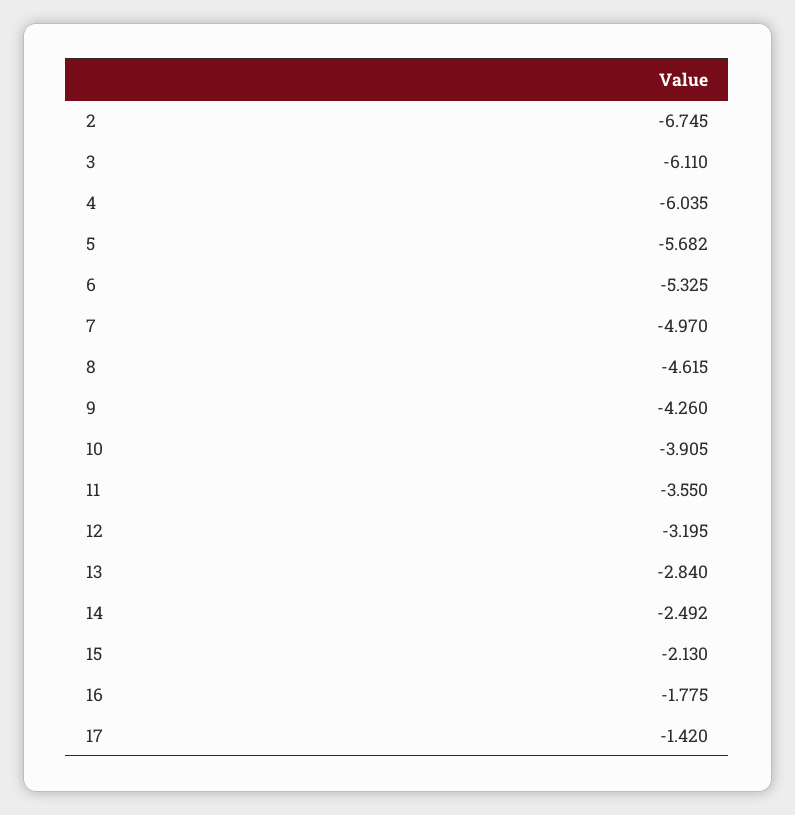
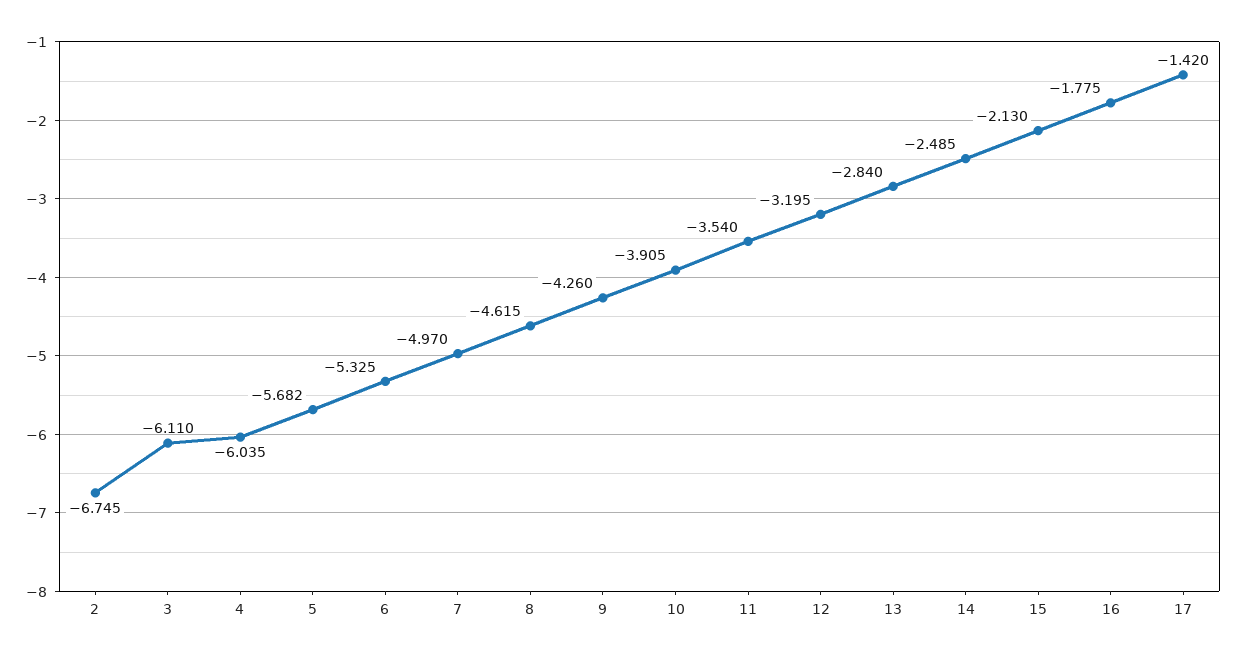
  {
    "2": -6.745,
    "3": -6.11,
    "4": -6.035,
    "5": -5.682,
    "6": -5.325,
    "7": -4.97,
    "8": -4.615,
    "9": -4.26,
    "10": -3.905,
-   "11": -3.55,
+   "11": -3.54,
    "12": -3.195,
    "13": -2.84,
-   "14": -2.492,
+   "14": -2.485,
    "15": -2.13,
    "16": -1.775,
    "17": -1.42
  }

